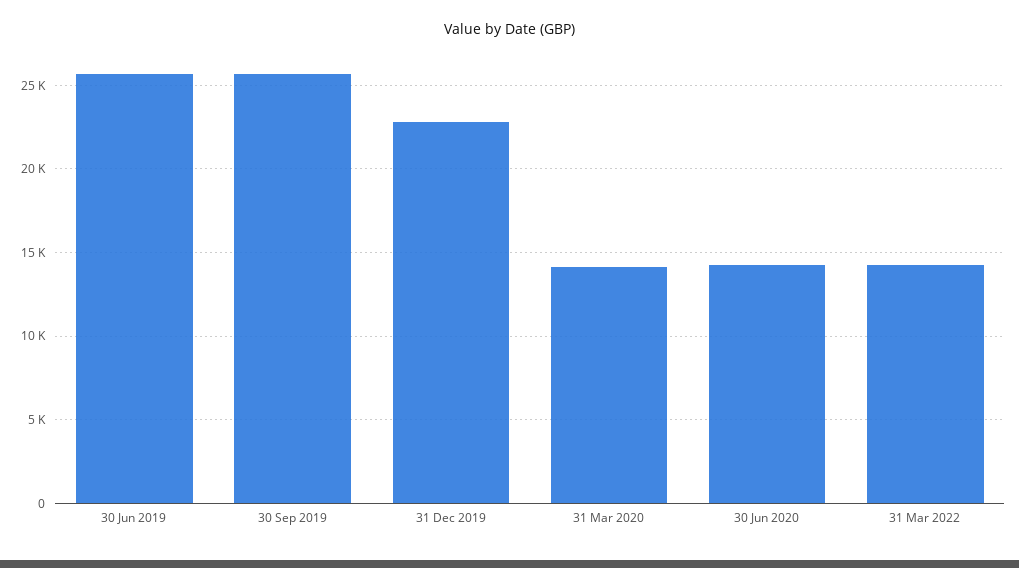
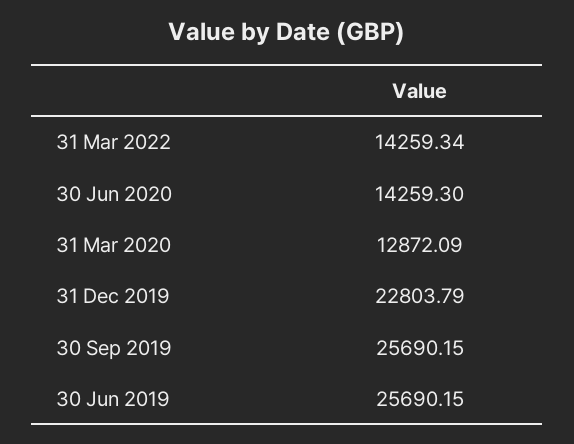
  {
    "30 Jun 2019": 25690.15,
    "30 Sep 2019": 25690.15,
    "31 Dec 2019": 22803.79,
-   "31 Mar 2020": 14000,
+   "31 Mar 2020": 12872.09,
    "30 Jun 2020": 14259.3,
    "31 Mar 2022": 14259.34
  }

